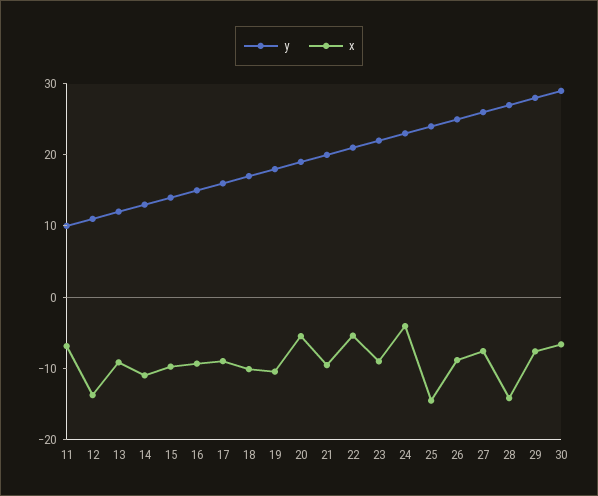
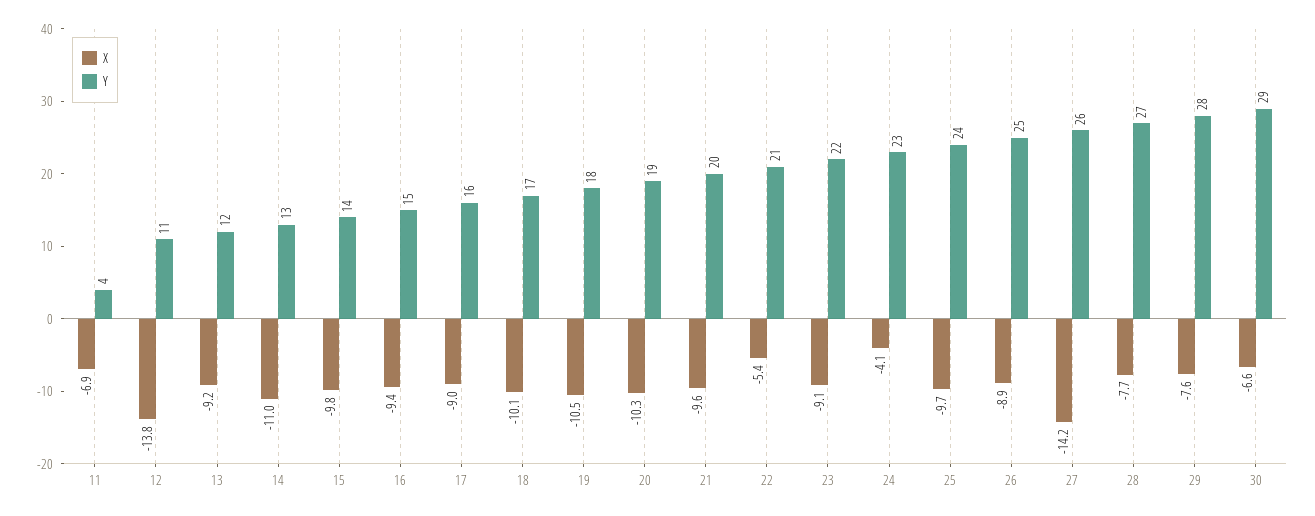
  {
    "y": {
-     "11": 10,
+     "11": 4,
      "12": 11,
      "13": 12,
      "14": 13,
      "15": 14,
      "16": 15,
      "17": 16,
      "18": 17,
      "19": 18,
      "20": 19,
      "21": 20,
      "22": 21,
      "23": 22,
      "24": 23,
      "25": 24,
      "26": 25,
      "27": 26,
      "28": 27,
      "29": 28,
      "30": 29
    },
    "x": {
      "11": -6.9,
      "12": -13.8,
      "13": -9.2,
      "14": -11,
      "15": -9.8,
      "16": -9.4,
      "17": -9,
      "18": -10.1,
      "19": -10.5,
-     "20": -6,
+     "20": -10.3,
      "21": -9.6,
      "22": -5.4,
      "23": -9.1,
      "24": -4.1,
-     "25": -14,
+     "25": -9.7,
      "26": -8.9,
-     "27": -8,
+     "27": -14.2,
-     "28": -14,
+     "28": -7.7,
      "29": -7.6,
      "30": -6.6
    }
  }

